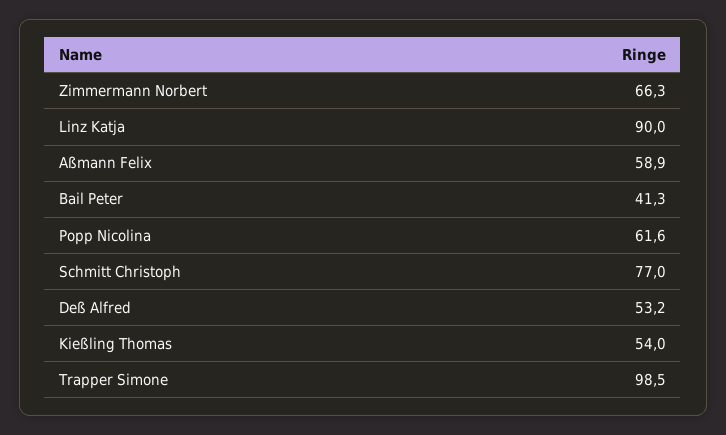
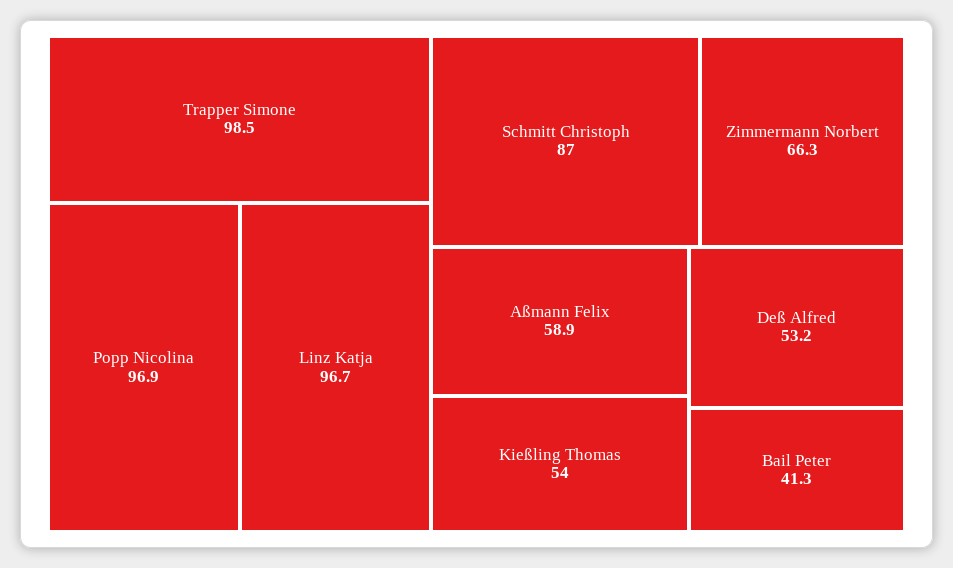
  {
    "Zimmermann Norbert": 66.3,
-   "Linz Katja": 90,
+   "Linz Katja": 96.7,
    "Aßmann Felix": 58.9,
    "Bail Peter": 41.3,
-   "Popp Nicolina": 61.6,
+   "Popp Nicolina": 96.9,
-   "Schmitt Christoph": 77,
+   "Schmitt Christoph": 87,
    "Deß Alfred": 53.2,
    "Kießling Thomas": 54,
    "Trapper Simone": 98.5
  }

